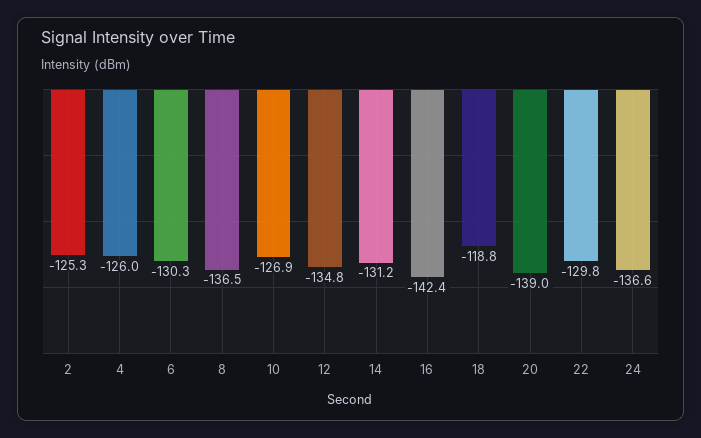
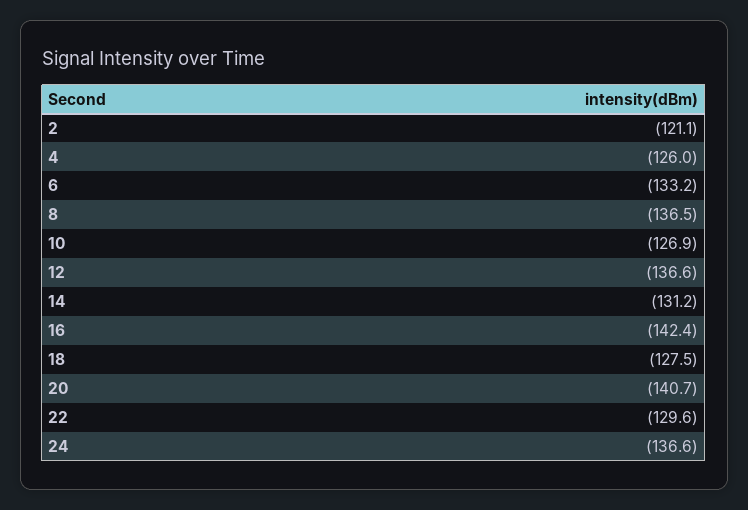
  {
-   "2": -125.3,
+   "2": -121.1,
    "4": -126,
-   "6": -130.3,
+   "6": -133.2,
    "8": -136.5,
    "10": -126.9,
-   "12": -134.8,
+   "12": -136.6,
    "14": -131.2,
    "16": -142.4,
-   "18": -118.8,
+   "18": -127.5,
-   "20": -139,
+   "20": -140.7,
-   "22": -129.8,
+   "22": -129.6,
    "24": -136.6
  }

